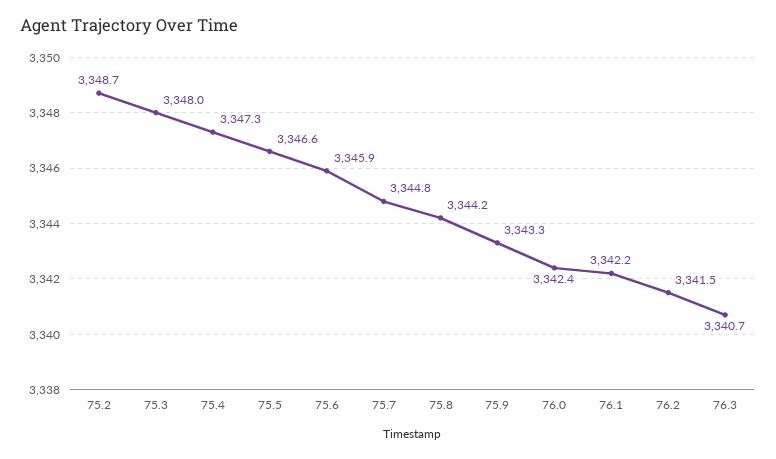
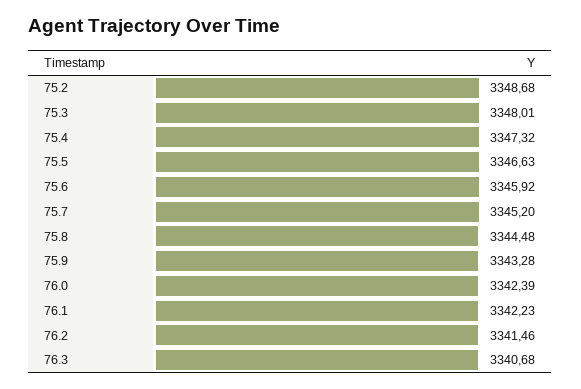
  {
    "75.2": 3348.68,
    "75.3": 3348.01,
    "75.4": 3347.32,
    "75.5": 3346.63,
    "75.6": 3345.92,
-   "75.7": 3344.8,
+   "75.7": 3345.2,
-   "75.8": 3344.2,
+   "75.8": 3344.48,
    "75.9": 3343.28,
    "76.0": 3342.39,
    "76.1": 3342.23,
    "76.2": 3341.46,
    "76.3": 3340.68
  }

